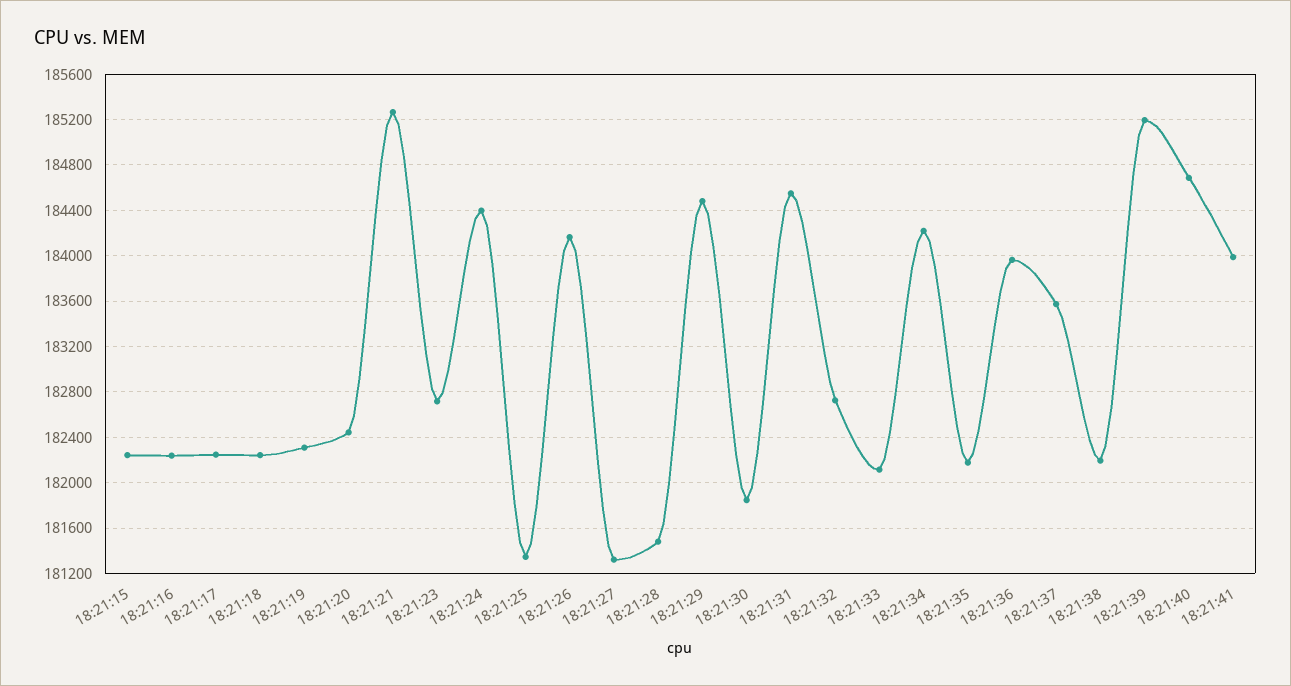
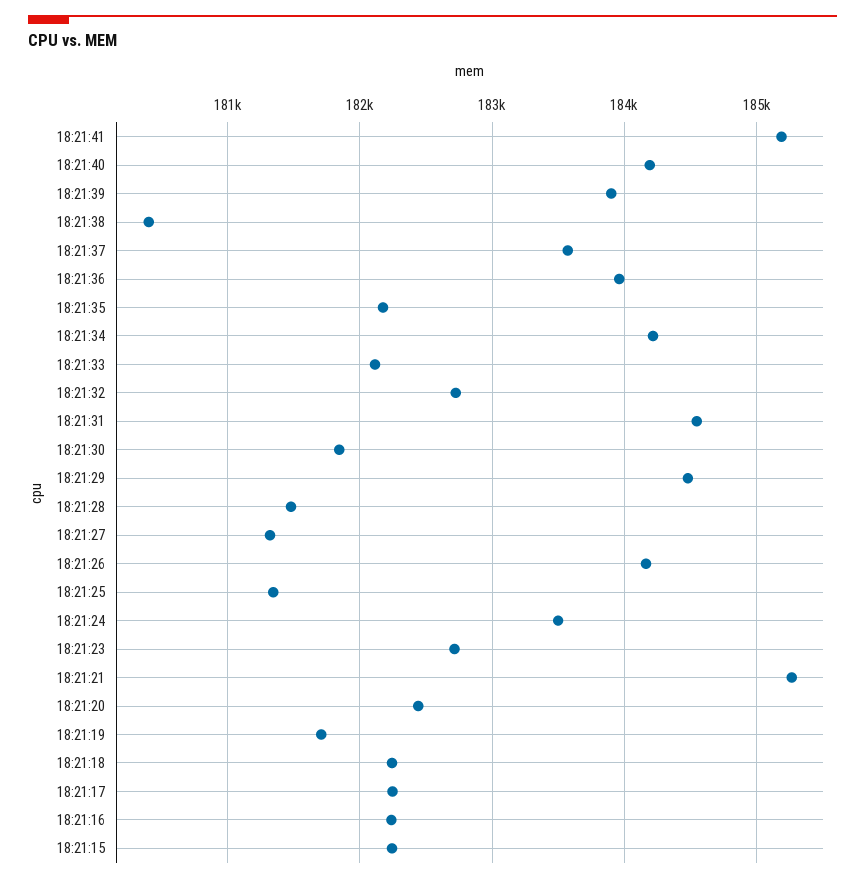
  {
    "18:21:15": 182200,
    "18:21:16": 182200,
    "18:21:17": 182200,
    "18:21:18": 182200,
-   "18:21:19": 182300,
+   "18:21:19": 181700,
    "18:21:20": 182400,
    "18:21:21": 185300,
    "18:21:23": 182700,
-   "18:21:24": 184400,
+   "18:21:24": 183500,
    "18:21:25": 181300,
    "18:21:26": 184200,
    "18:21:27": 181300,
    "18:21:28": 181500,
    "18:21:29": 184500,
    "18:21:30": 181800,
    "18:21:31": 184500,
    "18:21:32": 182700,
    "18:21:33": 182100,
    "18:21:34": 184200,
    "18:21:35": 182200,
    "18:21:36": 184000,
    "18:21:37": 183600,
-   "18:21:38": 182200,
+   "18:21:38": 180400,
-   "18:21:39": 185200,
+   "18:21:39": 183900,
-   "18:21:40": 184700,
+   "18:21:40": 184200,
-   "18:21:41": 184000
+   "18:21:41": 185200
  }

